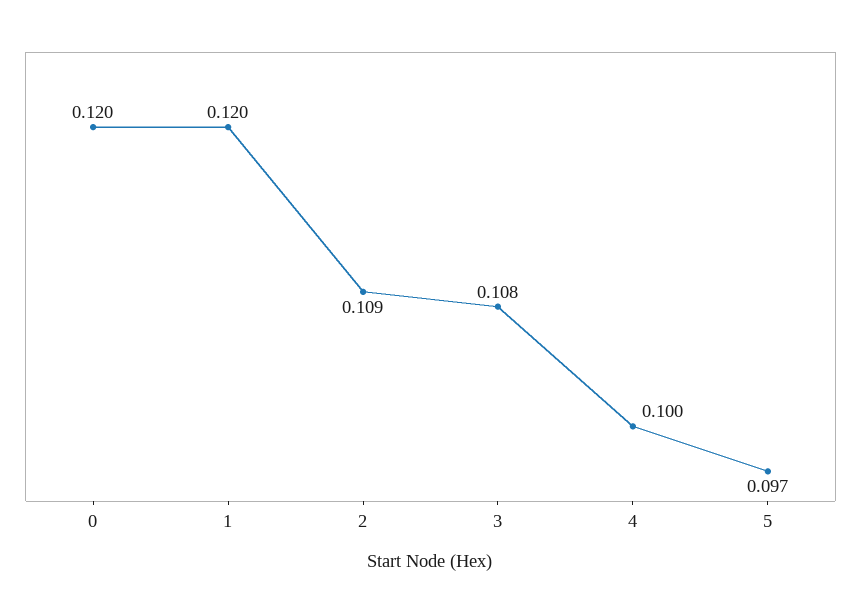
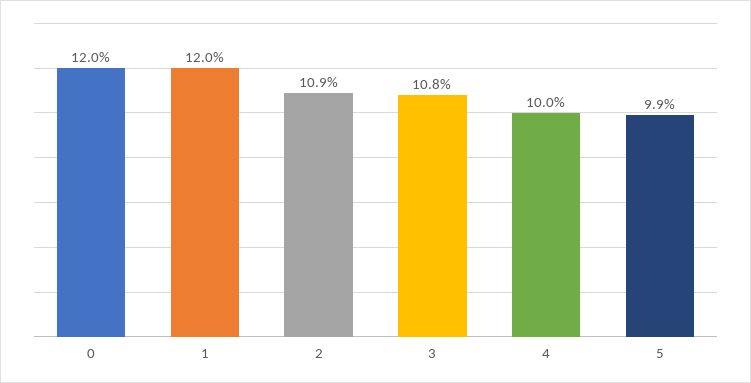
  {
    "0": 0.12,
    "1": 0.12,
    "2": 0.109,
    "3": 0.108,
    "4": 0.1,
-   "5": 0.097
+   "5": 0.099
  }

